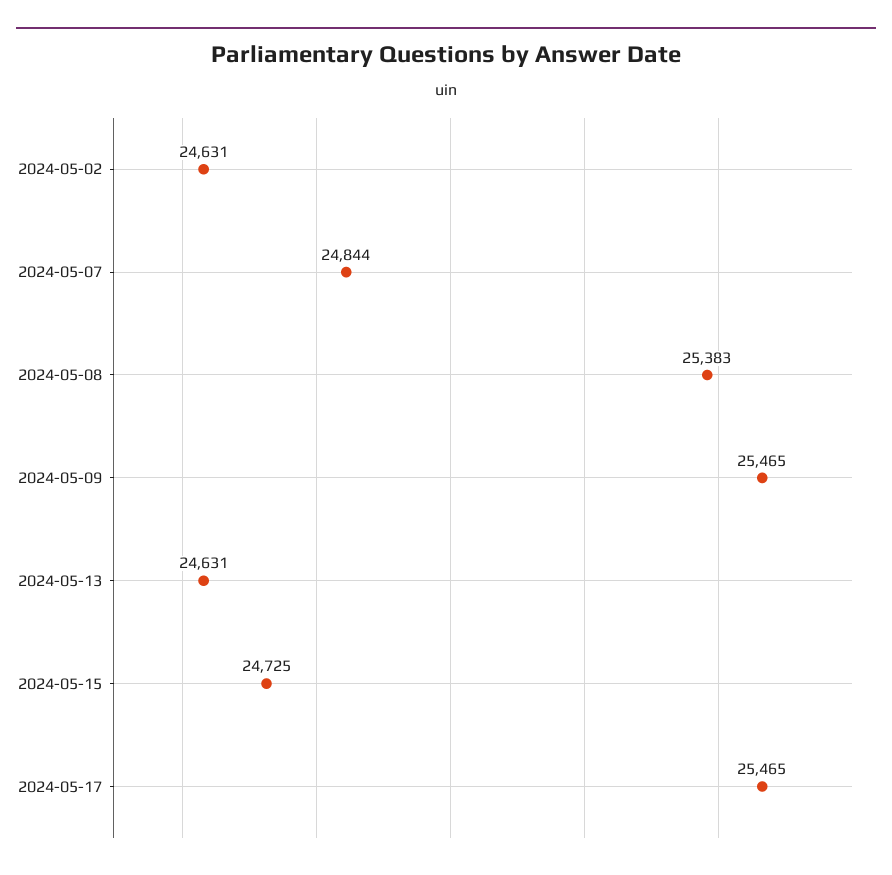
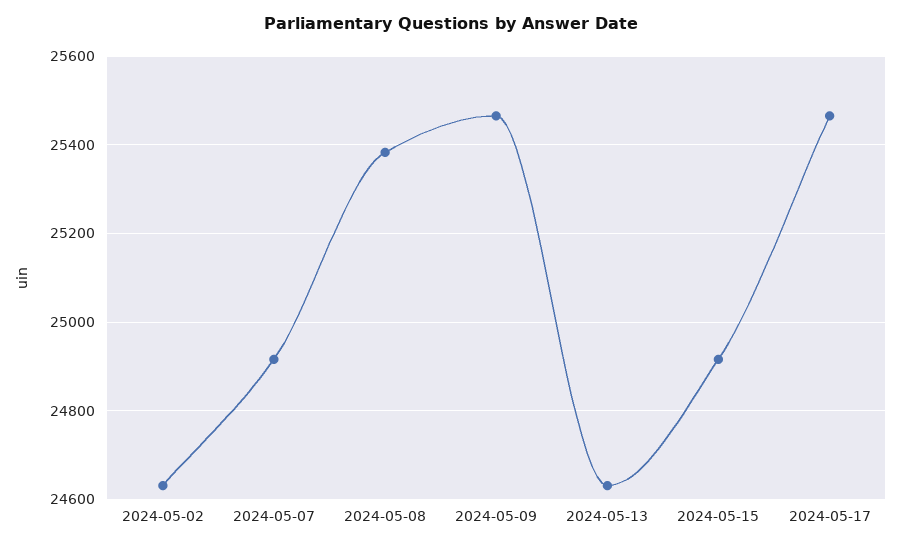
  {
    "2024-05-02": 24631,
-   "2024-05-07": 24844,
+   "2024-05-07": 24920,
    "2024-05-08": 25383,
    "2024-05-09": 25465,
    "2024-05-13": 24631,
-   "2024-05-15": 24725,
+   "2024-05-15": 24920,
    "2024-05-17": 25465
  }

